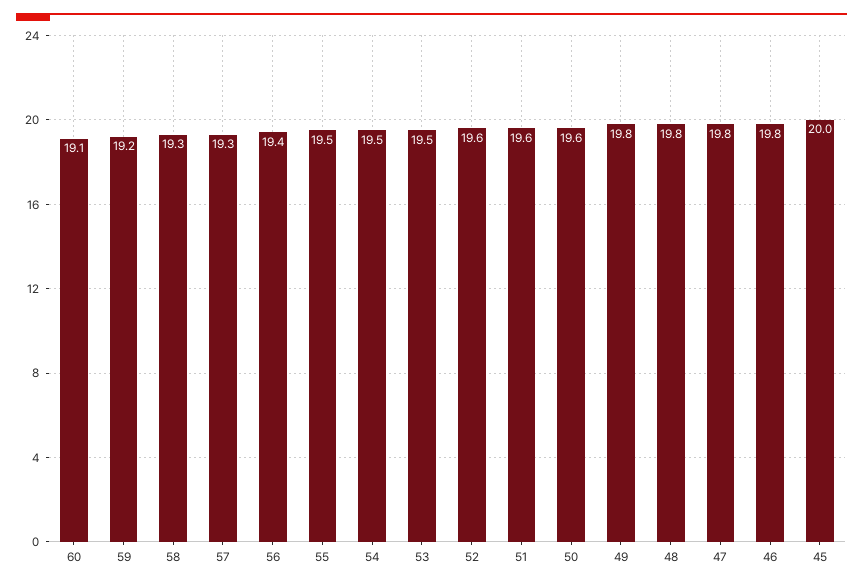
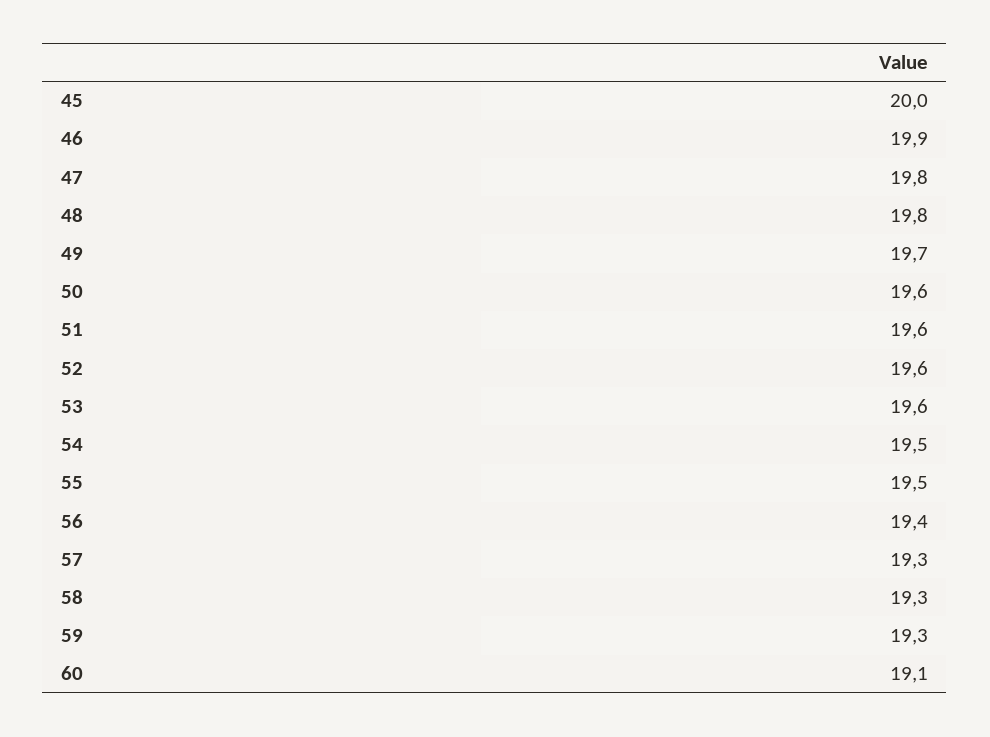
  {
    "60": 19.1,
-   "59": 19.2,
+   "59": 19.3,
    "58": 19.3,
    "57": 19.3,
    "56": 19.4,
    "55": 19.5,
    "54": 19.5,
-   "53": 19.5,
+   "53": 19.6,
    "52": 19.6,
    "51": 19.6,
    "50": 19.6,
-   "49": 19.8,
+   "49": 19.7,
    "48": 19.8,
    "47": 19.8,
-   "46": 19.8,
+   "46": 19.9,
    "45": 20
  }

